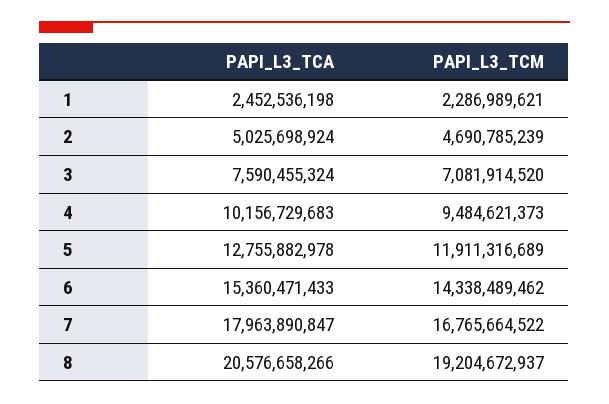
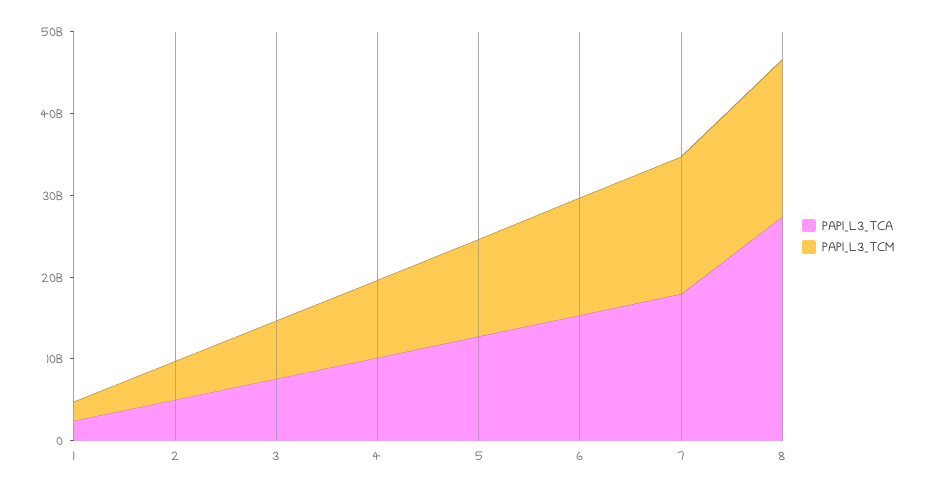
  {
    "PAPI_L3_TCA": {
      "1": 2452536198,
      "2": 5025698924,
      "3": 7590455324,
      "4": 10156729683,
      "5": 12755882978,
      "6": 15360471433,
      "7": 17963890847,
-     "8": 20576658266
+     "8": 28000000000
    },
    "PAPI_L3_TCM": {
      "1": 2286989621,
      "2": 4690785239,
      "3": 7081914520,
      "4": 9484621373,
      "5": 11911316689,
      "6": 14338489462,
      "7": 16765664522,
      "8": 19204672937
    }
  }

